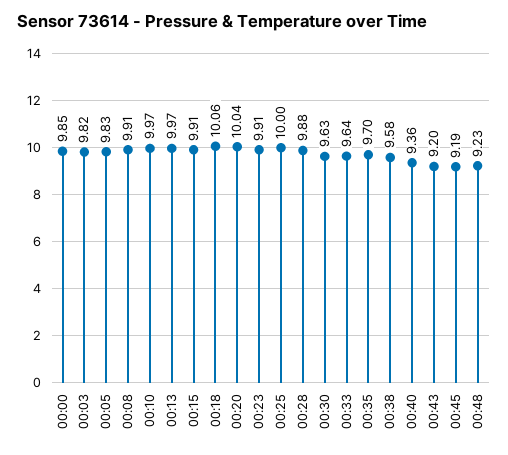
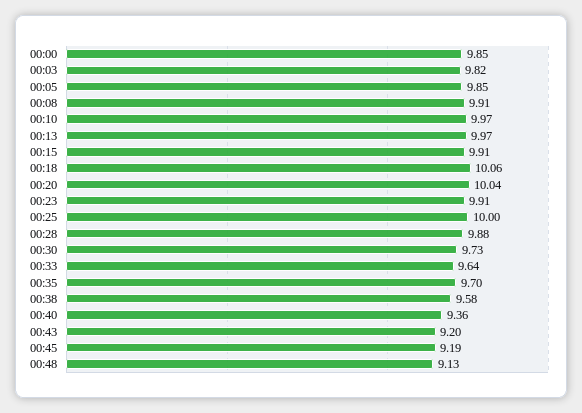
  {
    "00:00": 9.85,
    "00:03": 9.82,
-   "00:05": 9.83,
+   "00:05": 9.85,
    "00:08": 9.91,
    "00:10": 9.97,
    "00:13": 9.97,
    "00:15": 9.91,
    "00:18": 10.06,
    "00:20": 10.04,
    "00:23": 9.91,
    "00:25": 10,
    "00:28": 9.88,
-   "00:30": 9.63,
+   "00:30": 9.73,
    "00:33": 9.64,
    "00:35": 9.7,
    "00:38": 9.58,
    "00:40": 9.36,
    "00:43": 9.2,
    "00:45": 9.19,
-   "00:48": 9.23
+   "00:48": 9.13
  }

